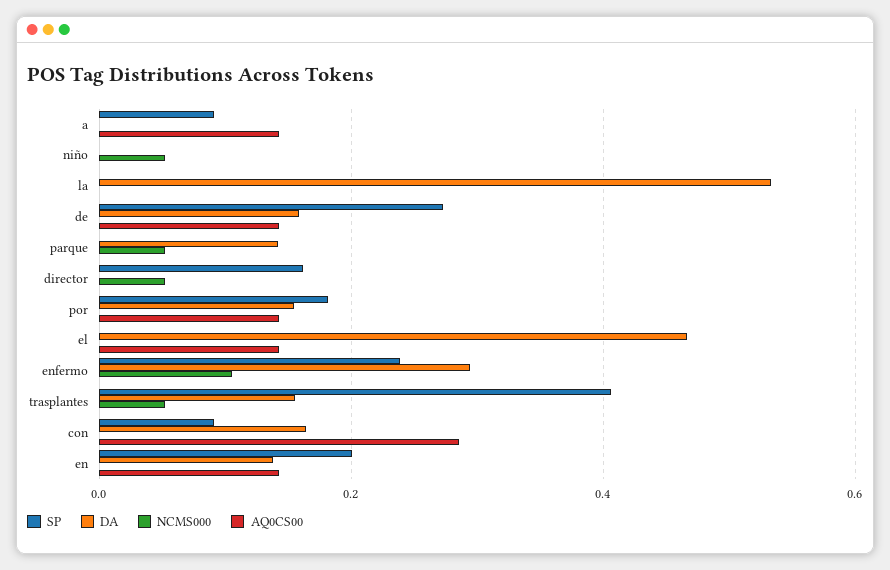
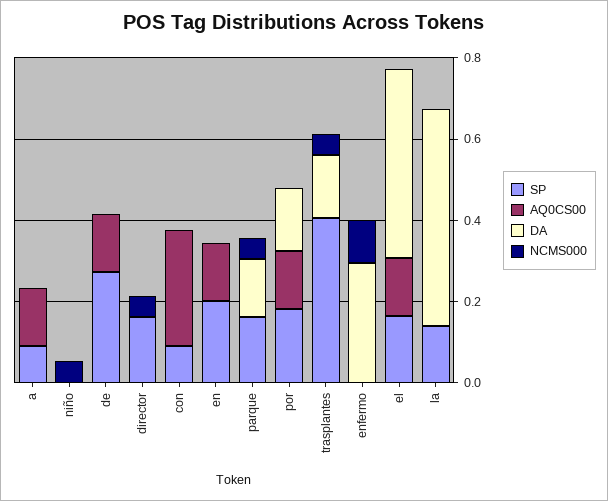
  {
    "SP": {
      "a": 0.1,
      "niño": 0,
-     "la": 0,
+     "la": 0.15,
      "de": 0.28,
-     "parque": 0,
+     "parque": 0.15,
      "director": 0.16,
      "por": 0.18,
-     "el": 0,
+     "el": 0.15,
-     "enfermo": 0.24,
+     "enfermo": 0,
      "trasplantes": 0.4,
      "con": 0.1,
      "en": 0.2
    },
    "DA": {
      "a": 0,
      "niño": 0,
      "la": 0.54,
-     "de": 0.16,
+     "de": 0,
      "parque": 0.14,
      "director": 0,
      "por": 0.16,
      "el": 0.46,
      "enfermo": 0.3,
      "trasplantes": 0.16,
-     "con": 0.16,
+     "con": 0,
-     "en": 0.14
+     "en": 0
    },
    "NCMS000": {
      "a": 0,
      "niño": 0.06,
      "la": 0,
      "de": 0,
      "parque": 0.06,
      "director": 0.06,
      "por": 0,
      "el": 0,
      "enfermo": 0.1,
      "trasplantes": 0.06,
      "con": 0,
      "en": 0
    },
    "AQ0CS00": {
      "a": 0.14,
      "niño": 0,
      "la": 0,
      "de": 0.14,
      "parque": 0,
      "director": 0,
      "por": 0.14,
      "el": 0.14,
      "enfermo": 0,
      "trasplantes": 0,
      "con": 0.28,
      "en": 0.14
    }
  }

